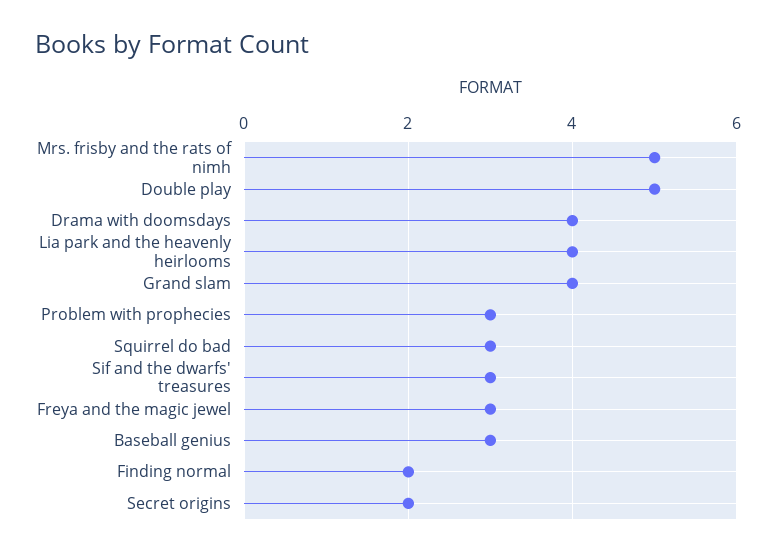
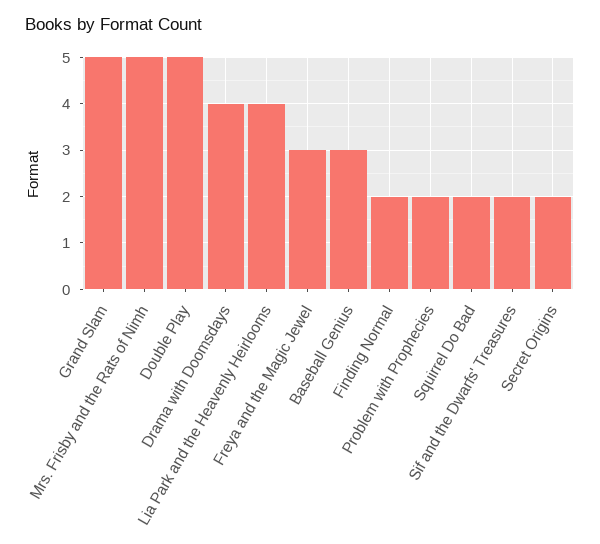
  {
    "Mrs. frisby and the rats of nimh": 5,
    "Double play": 5,
    "Drama with doomsdays": 4,
    "Lia park and the heavenly heirlooms": 4,
-   "Grand slam": 4,
+   "Grand slam": 5,
-   "Problem with prophecies": 3,
+   "Problem with prophecies": 2,
-   "Squirrel do bad": 3,
+   "Squirrel do bad": 2,
-   "Sif and the dwarfs' treasures": 3,
+   "Sif and the dwarfs' treasures": 2,
    "Freya and the magic jewel": 3,
    "Baseball genius": 3,
    "Finding normal": 2,
    "Secret origins": 2
  }

